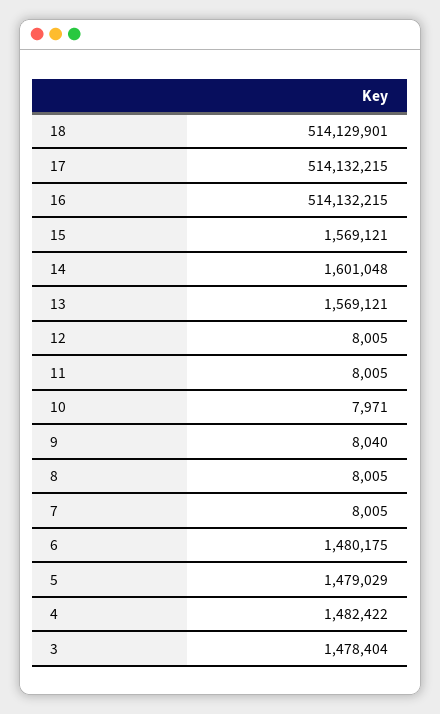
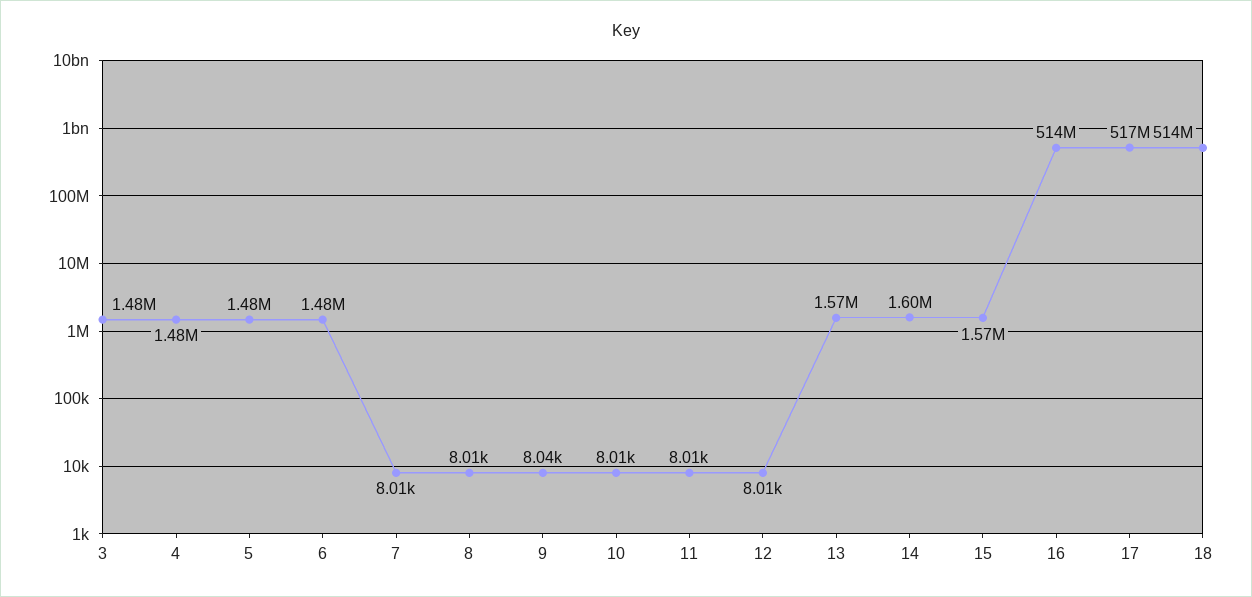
  {
    "18": 514129901,
-   "17": 514132215,
+   "17": 517000000,
    "16": 514132215,
    "15": 1569121,
    "14": 1601048,
    "13": 1569121,
    "12": 8005,
    "11": 8005,
-   "10": 7971,
+   "10": 8010,
    "9": 8040,
    "8": 8005,
    "7": 8005,
    "6": 1480175,
    "5": 1479029,
    "4": 1482422,
    "3": 1478404
  }

